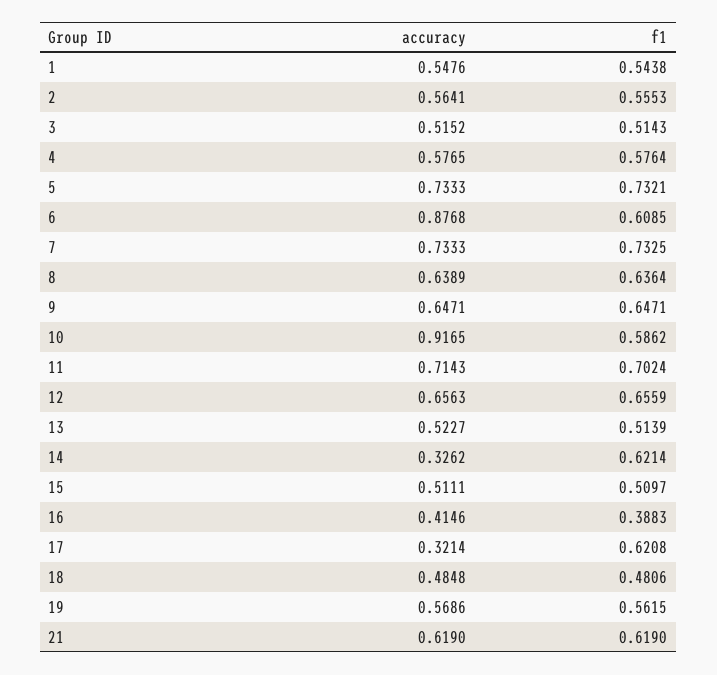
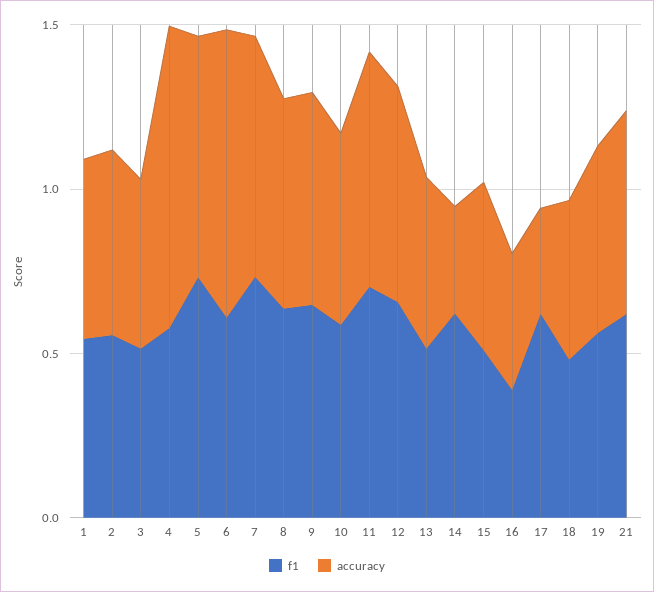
  {
    "accuracy": {
      "1": 0.5476,
      "2": 0.5641,
      "3": 0.5152,
-     "4": 0.5765,
+     "4": 0.9,
      "5": 0.7333,
      "6": 0.8768,
      "7": 0.7333,
      "8": 0.6389,
      "9": 0.6471,
-     "10": 0.9165,
+     "10": 0.6,
      "11": 0.7143,
      "12": 0.6563,
      "13": 0.5227,
      "14": 0.3262,
      "15": 0.5111,
      "16": 0.4146,
      "17": 0.3214,
      "18": 0.4848,
      "19": 0.5686,
      "21": 0.619
    },
    "f1": {
      "1": 0.5438,
      "2": 0.5553,
      "3": 0.5143,
      "4": 0.5764,
      "5": 0.7321,
      "6": 0.6085,
      "7": 0.7325,
      "8": 0.6364,
      "9": 0.6471,
      "10": 0.5862,
      "11": 0.7024,
      "12": 0.6559,
      "13": 0.5139,
      "14": 0.6214,
      "15": 0.5097,
      "16": 0.3883,
      "17": 0.6208,
      "18": 0.4806,
      "19": 0.5615,
      "21": 0.619
    }
  }

